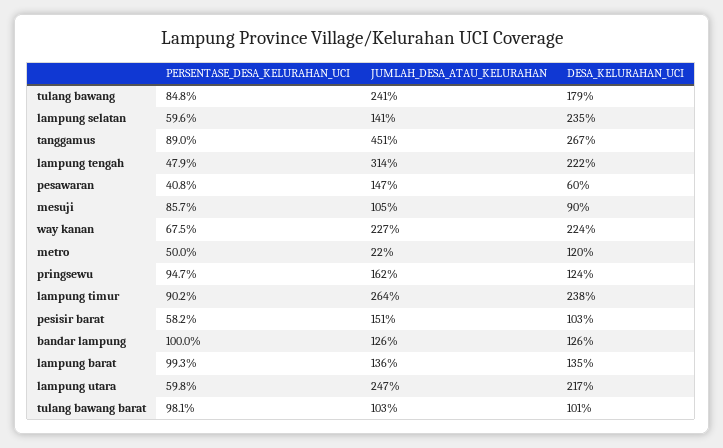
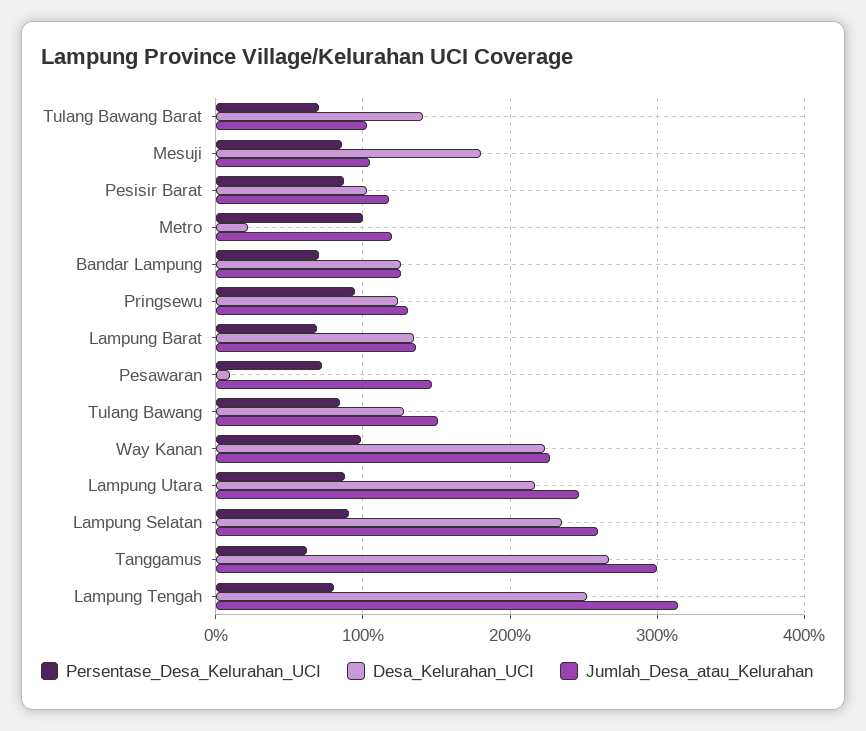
  {
    "PERSENTASE_DESA_KELURAHAN_UCI": {
      "tulang bawang": 84.8,
-     "lampung selatan": 59.6,
+     "lampung selatan": 90,
-     "tanggamus": 89,
+     "tanggamus": 60,
-     "lampung tengah": 47.9,
+     "lampung tengah": 80,
-     "pesawaran": 40.8,
+     "pesawaran": 70,
      "mesuji": 85.7,
-     "way kanan": 67.5,
+     "way kanan": 100,
-     "metro": 50,
+     "metro": 100,
      "pringsewu": 94.7,
-     "lampung timur": 90.2,
-     "pesisir barat": 58.2,
+     "pesisir barat": 90,
-     "bandar lampung": 100,
+     "bandar lampung": 70,
-     "lampung barat": 99.3,
+     "lampung barat": 70,
-     "lampung utara": 59.8,
+     "lampung utara": 90,
-     "tulang bawang barat": 98.1
+     "tulang bawang barat": 70
    },
    "JUMLAH_DESA_ATAU_KELURAHAN": {
-     "tulang bawang": 241,
+     "tulang bawang": 150,
-     "lampung selatan": 141,
+     "lampung selatan": 260,
-     "tanggamus": 451,
+     "tanggamus": 300,
      "lampung tengah": 314,
      "pesawaran": 147,
      "mesuji": 105,
      "way kanan": 227,
-     "metro": 22,
+     "metro": 120,
-     "pringsewu": 162,
+     "pringsewu": 130,
-     "lampung timur": 264,
-     "pesisir barat": 151,
+     "pesisir barat": 120,
      "bandar lampung": 126,
      "lampung barat": 136,
      "lampung utara": 247,
      "tulang bawang barat": 103
    },
    "DESA_KELURAHAN_UCI": {
-     "tulang bawang": 179,
+     "tulang bawang": 130,
      "lampung selatan": 235,
      "tanggamus": 267,
-     "lampung tengah": 222,
+     "lampung tengah": 250,
-     "pesawaran": 60,
+     "pesawaran": 10,
-     "mesuji": 90,
+     "mesuji": 180,
      "way kanan": 224,
-     "metro": 120,
+     "metro": 20,
      "pringsewu": 124,
-     "lampung timur": 238,
      "pesisir barat": 103,
      "bandar lampung": 126,
      "lampung barat": 135,
      "lampung utara": 217,
-     "tulang bawang barat": 101
+     "tulang bawang barat": 140
    }
  }

